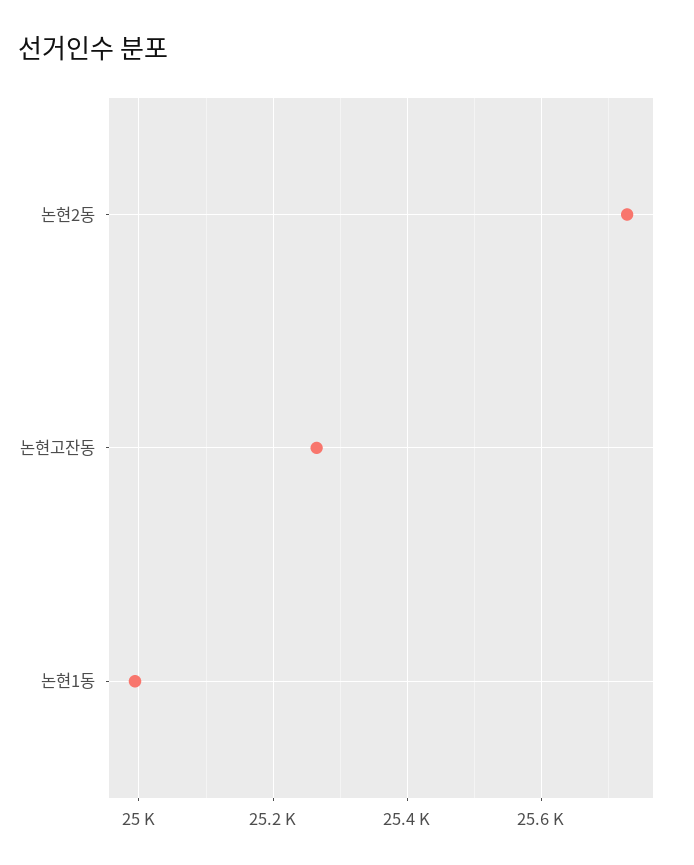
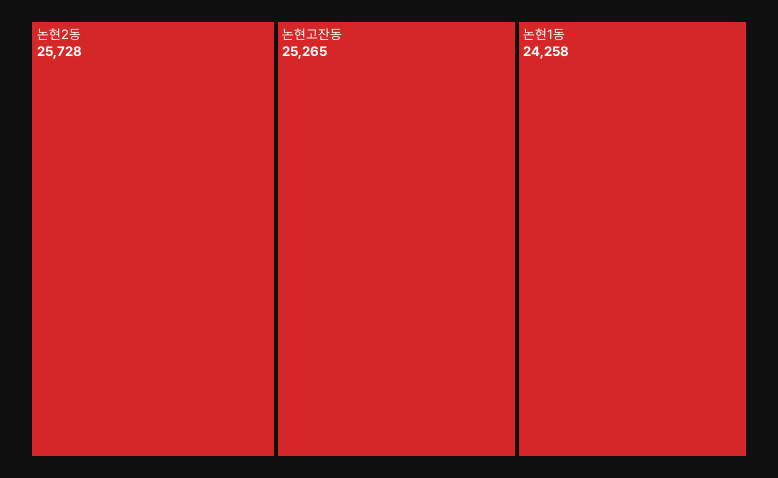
  {
    "논현2동": 25728,
    "논현고잔동": 25265,
-   "논현1동": 25000
+   "논현1동": 24258
  }

